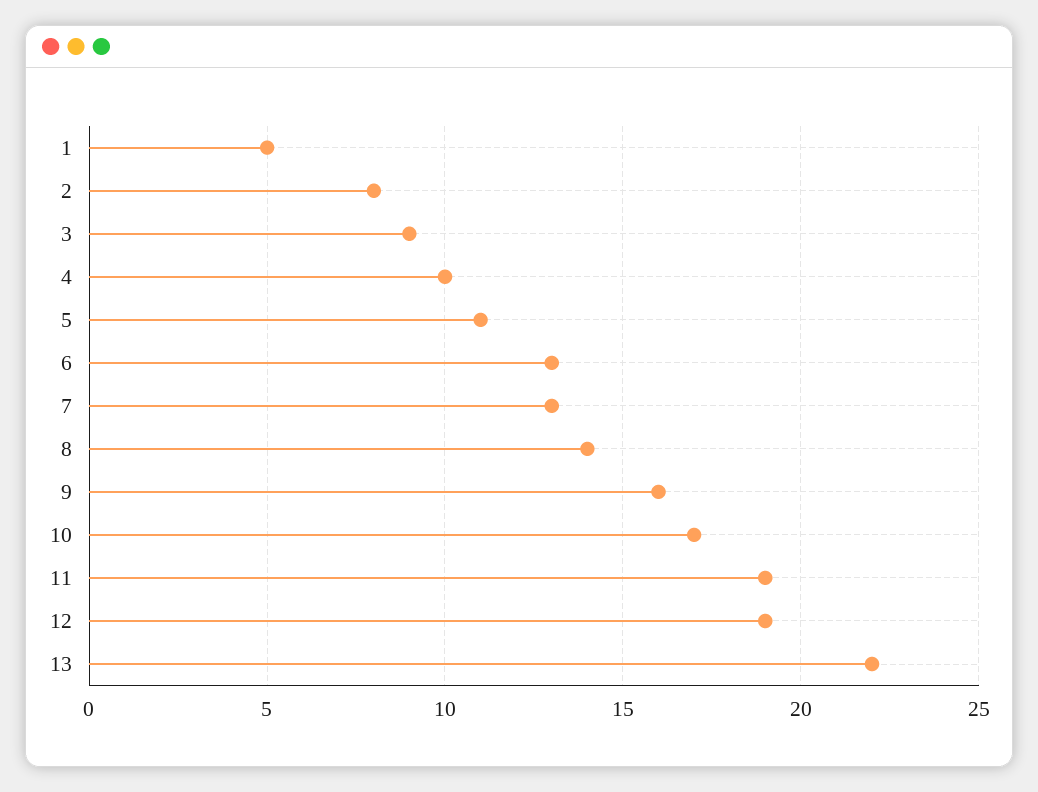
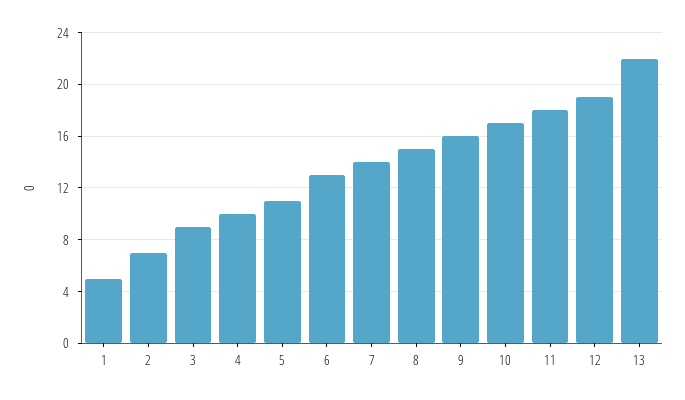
  {
    "1": 5,
-   "2": 8,
+   "2": 7,
    "3": 9,
    "4": 10,
    "5": 11,
    "6": 13,
-   "7": 13,
+   "7": 14,
-   "8": 14,
+   "8": 15,
    "9": 16,
    "10": 17,
-   "11": 19,
+   "11": 18,
    "12": 19,
    "13": 22
  }

